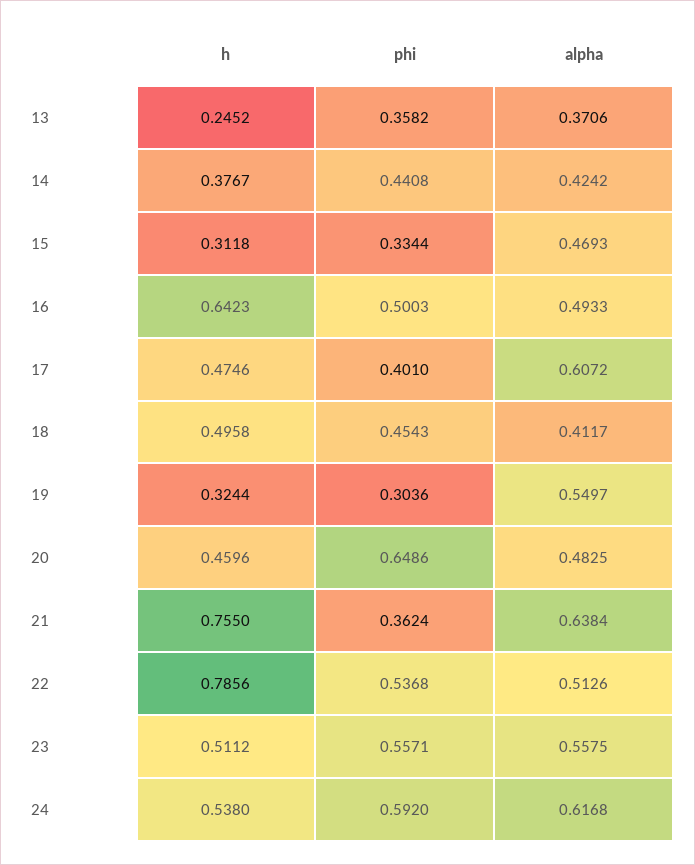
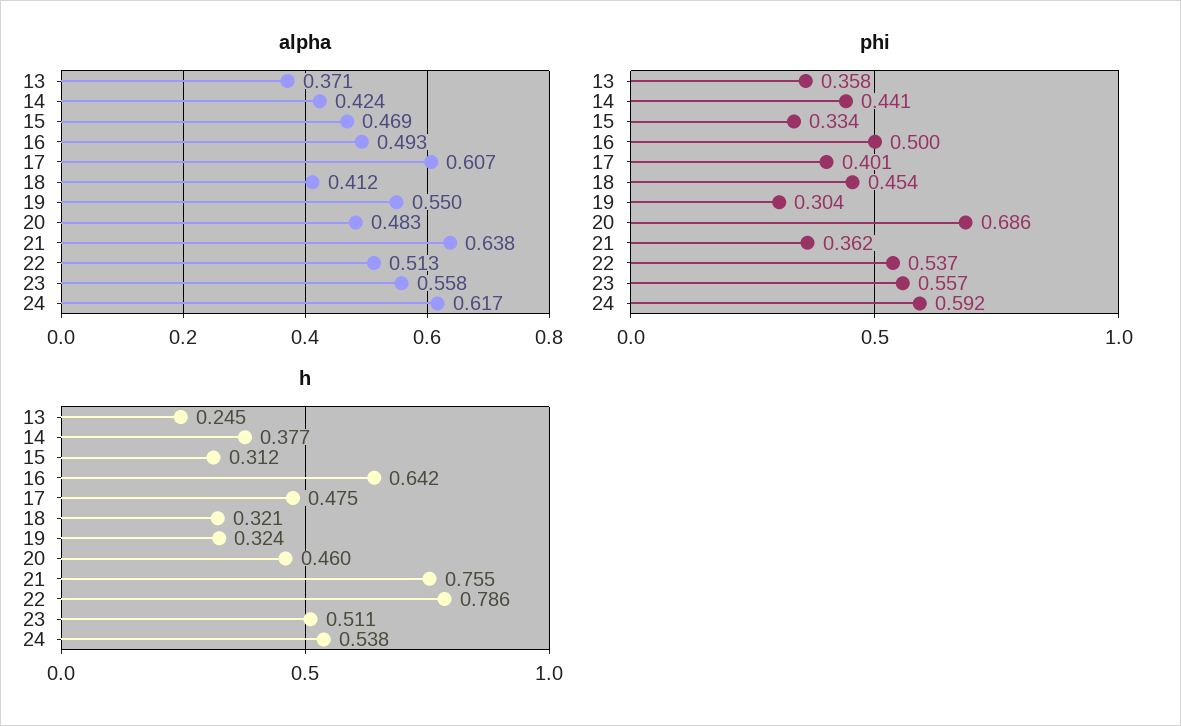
  {
    "h": {
      "13": 0.2452,
      "14": 0.3767,
      "15": 0.3118,
      "16": 0.6423,
      "17": 0.4746,
-     "18": 0.4958,
+     "18": 0.321,
      "19": 0.3244,
      "20": 0.4596,
      "21": 0.755,
      "22": 0.7856,
      "23": 0.5112,
      "24": 0.538
    },
    "phi": {
      "13": 0.3582,
      "14": 0.4408,
      "15": 0.3344,
      "16": 0.5003,
      "17": 0.401,
      "18": 0.4543,
      "19": 0.3036,
-     "20": 0.6486,
+     "20": 0.686,
      "21": 0.3624,
      "22": 0.5368,
      "23": 0.5571,
      "24": 0.592
    },
    "alpha": {
      "13": 0.3706,
      "14": 0.4242,
      "15": 0.4693,
      "16": 0.4933,
      "17": 0.6072,
      "18": 0.4117,
      "19": 0.5497,
      "20": 0.4825,
      "21": 0.6384,
      "22": 0.5126,
      "23": 0.5575,
      "24": 0.6168
    }
  }

